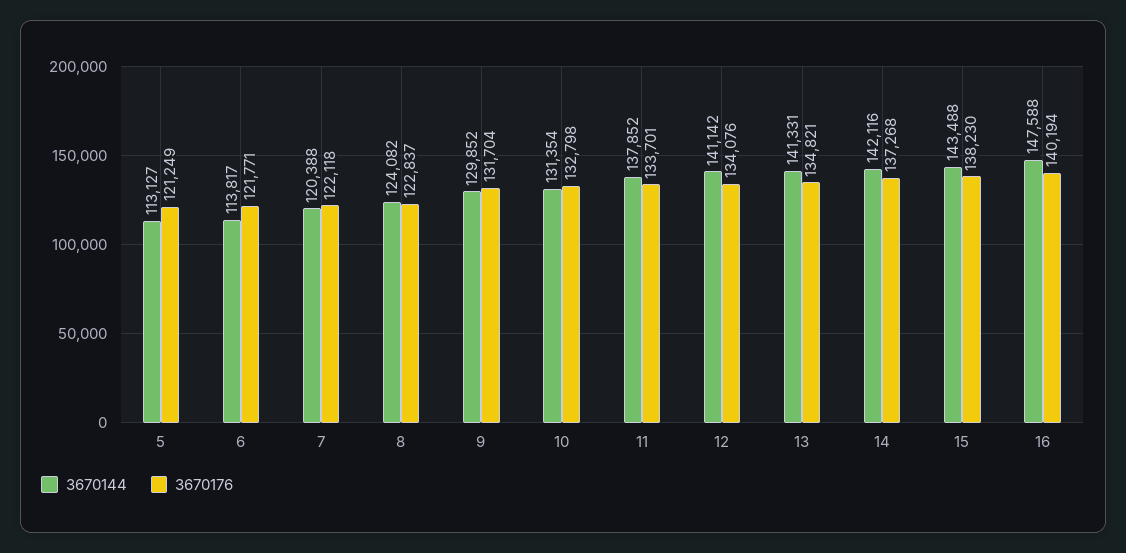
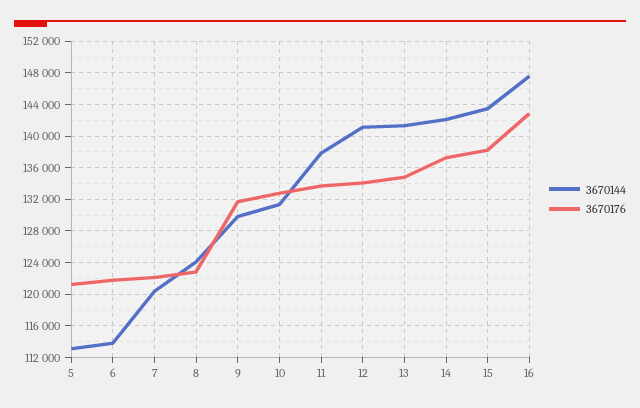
  {
    "3670144": {
      "5": 113127,
      "6": 113817,
      "7": 120388,
      "8": 124082,
      "9": 129852,
      "10": 131354,
      "11": 137852,
      "12": 141142,
      "13": 141331,
      "14": 142116,
      "15": 143488,
      "16": 147588
    },
    "3670176": {
      "5": 121249,
      "6": 121771,
      "7": 122118,
      "8": 122837,
      "9": 131704,
      "10": 132798,
      "11": 133701,
      "12": 134076,
      "13": 134821,
      "14": 137268,
      "15": 138230,
-     "16": 140194
+     "16": 143000
    }
  }

